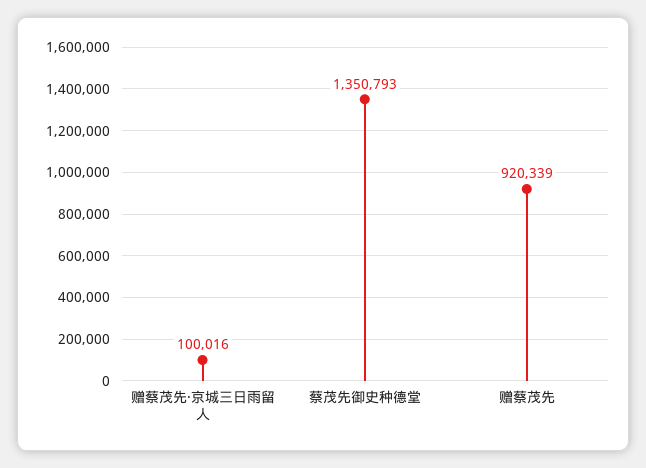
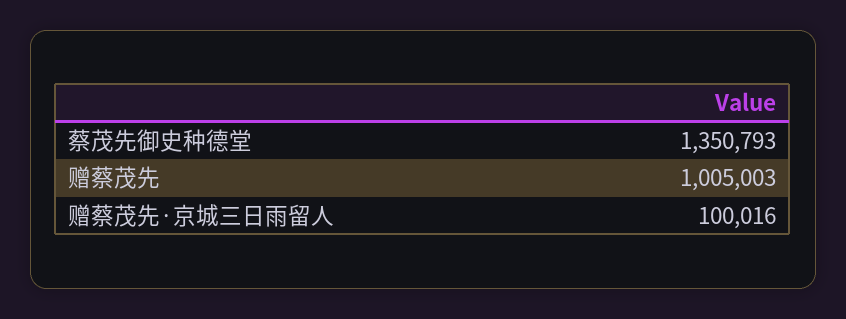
  {
    "赠蔡茂先·京城三日雨留人": 100016,
    "蔡茂先御史种德堂": 1350793,
-   "赠蔡茂先": 920339
+   "赠蔡茂先": 1005003
  }

